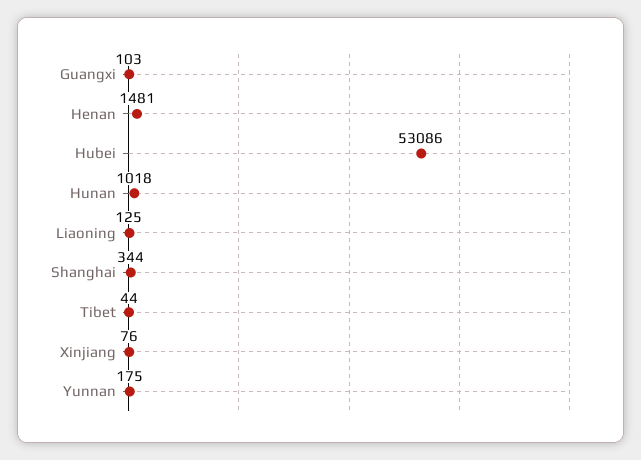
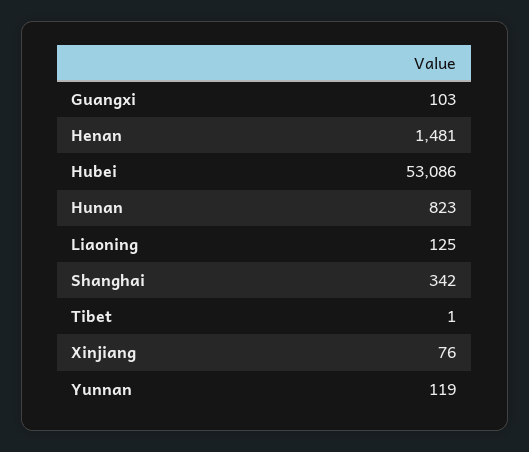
  {
    "Guangxi": 103,
    "Henan": 1481,
    "Hubei": 53086,
-   "Hunan": 1018,
+   "Hunan": 823,
    "Liaoning": 125,
-   "Shanghai": 344,
+   "Shanghai": 342,
-   "Tibet": 44,
+   "Tibet": 1,
    "Xinjiang": 76,
-   "Yunnan": 175
+   "Yunnan": 119
  }

